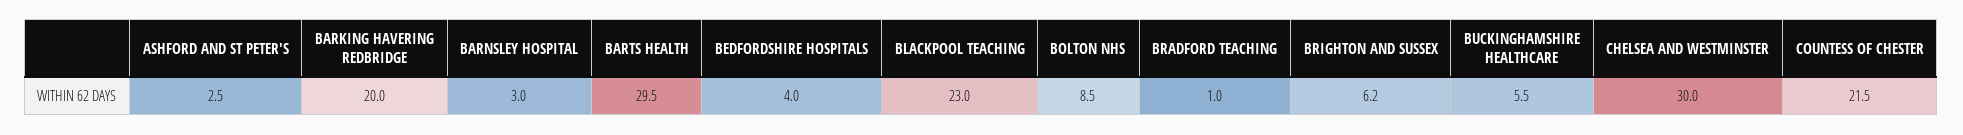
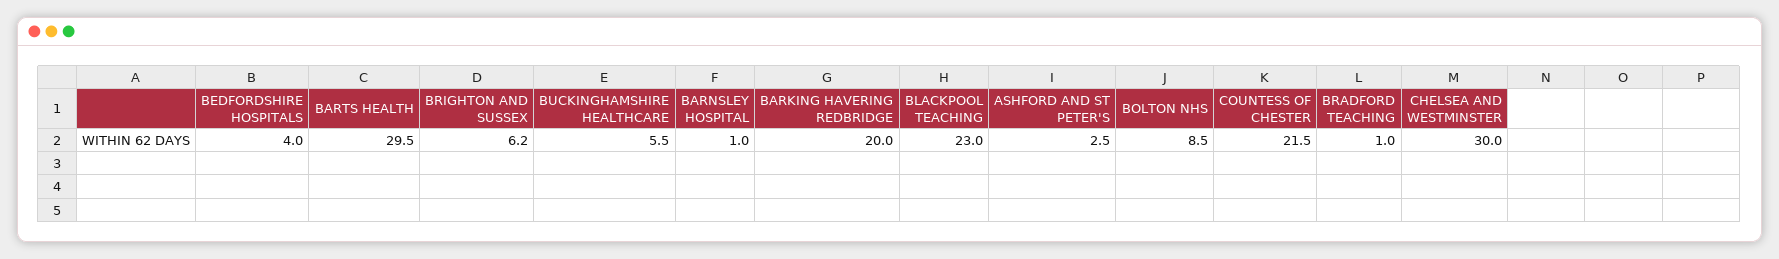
  {
    "ASHFORD AND ST PETER'S": 2.5,
    "BARKING HAVERING REDBRIDGE": 20,
-   "BARNSLEY HOSPITAL": 3,
+   "BARNSLEY HOSPITAL": 1,
    "BARTS HEALTH": 29.5,
    "BEDFORDSHIRE HOSPITALS": 4,
    "BLACKPOOL TEACHING": 23,
    "BOLTON NHS": 8.5,
    "BRADFORD TEACHING": 1,
    "BRIGHTON AND SUSSEX": 6.2,
    "BUCKINGHAMSHIRE HEALTHCARE": 5.5,
    "CHELSEA AND WESTMINSTER": 30,
    "COUNTESS OF CHESTER": 21.5
  }

